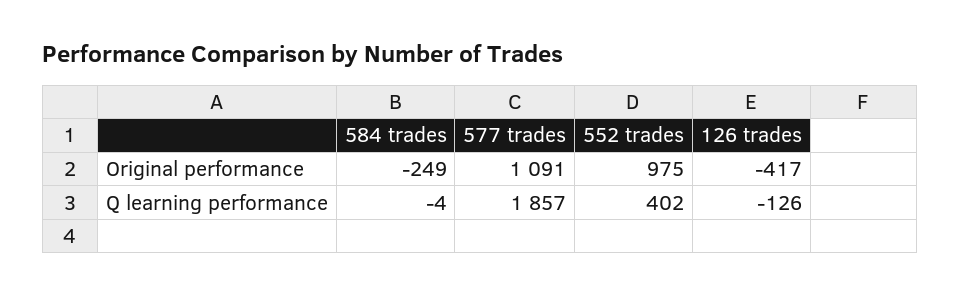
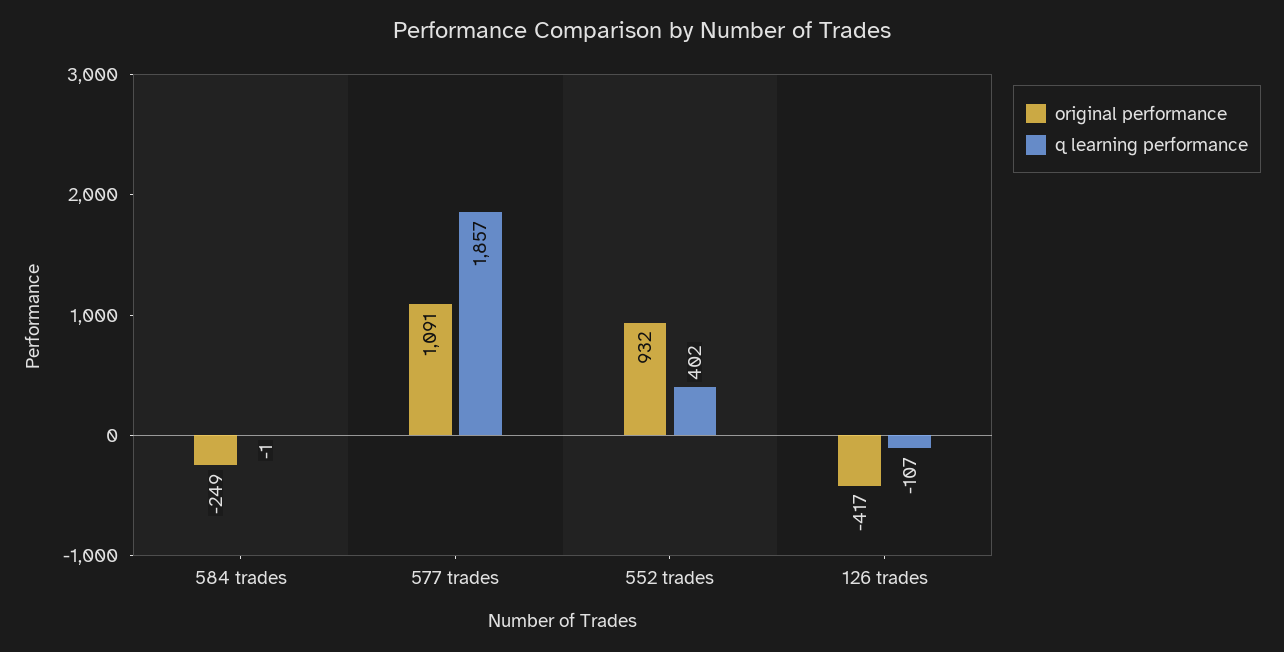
  {
    "Original performance": {
      "584 trades": -249,
      "577 trades": 1091,
-     "552 trades": 975,
+     "552 trades": 932,
      "126 trades": -417
    },
    "Q learning performance": {
-     "584 trades": -4,
+     "584 trades": -1,
      "577 trades": 1857,
      "552 trades": 402,
-     "126 trades": -126
+     "126 trades": -107
    }
  }

